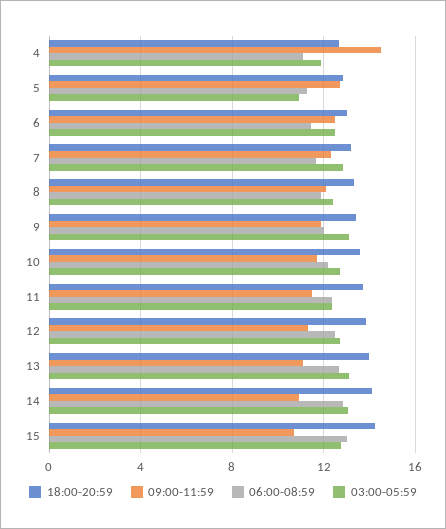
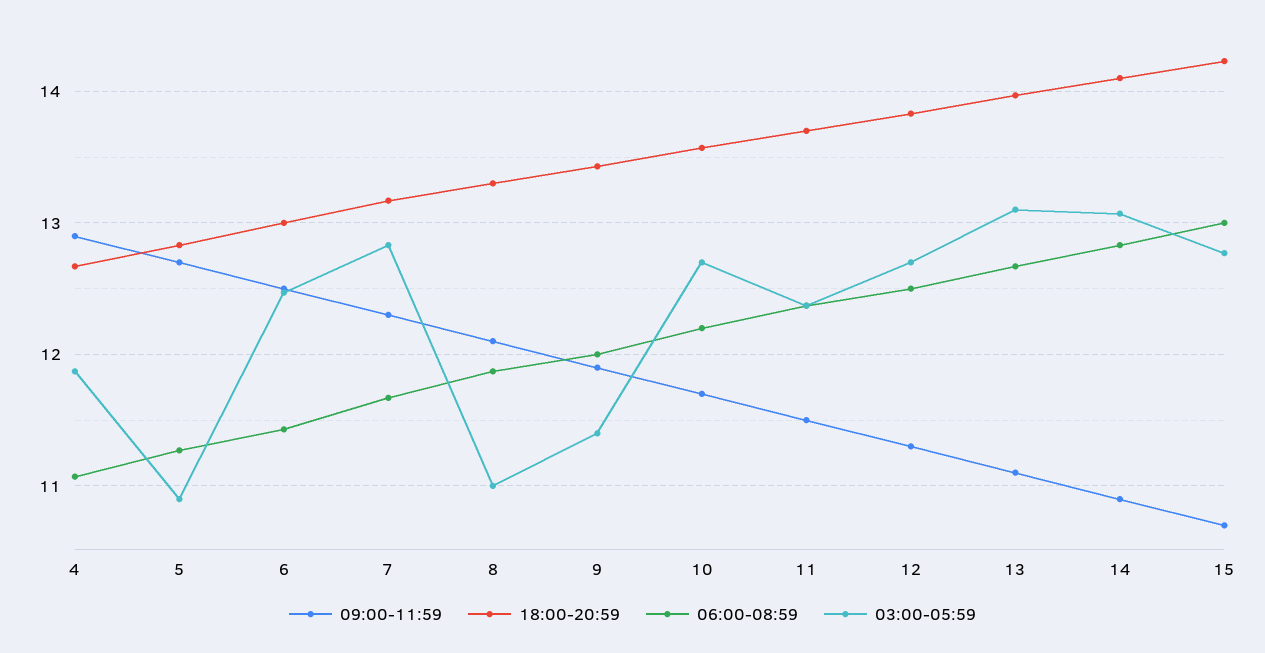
  {
    "18:00-20:59": {
      "4": 12.7,
      "5": 12.8,
      "6": 13,
      "7": 13.2,
      "8": 13.3,
      "9": 13.4,
      "10": 13.6,
      "11": 13.7,
      "12": 13.8,
      "13": 14,
      "14": 14.1,
      "15": 14.2
    },
    "09:00-11:59": {
-     "4": 14.5,
+     "4": 12.9,
      "5": 12.7,
      "6": 12.5,
      "7": 12.3,
      "8": 12.1,
      "9": 11.9,
      "10": 11.7,
      "11": 11.5,
      "12": 11.3,
      "13": 11.1,
      "14": 10.9,
      "15": 10.7
    },
    "06:00-08:59": {
      "4": 11.1,
      "5": 11.3,
      "6": 11.4,
      "7": 11.7,
      "8": 11.9,
      "9": 12,
      "10": 12.2,
      "11": 12.4,
      "12": 12.5,
      "13": 12.7,
      "14": 12.8,
      "15": 13
    },
    "03:00-05:59": {
      "4": 11.9,
      "5": 10.9,
      "6": 12.5,
      "7": 12.8,
-     "8": 12.5,
+     "8": 11,
-     "9": 13,
+     "9": 11.4,
      "10": 12.7,
      "11": 12.4,
      "12": 12.7,
      "13": 13.1,
      "14": 13.1,
      "15": 12.8
    }
  }

